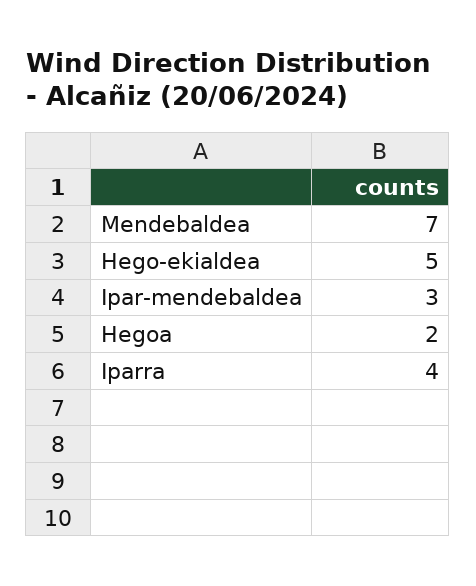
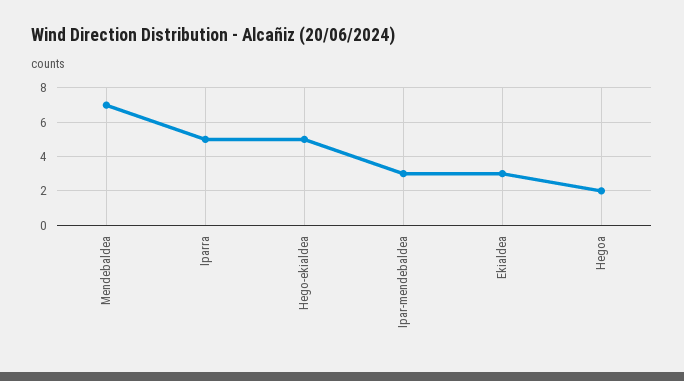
  {
    "Mendebaldea": 7,
    "Hego-ekialdea": 5,
    "Ipar-mendebaldea": 3,
    "Hegoa": 2,
-   "Iparra": 4
+   "Iparra": 5,
+   "Ekialdea": 3
  }

